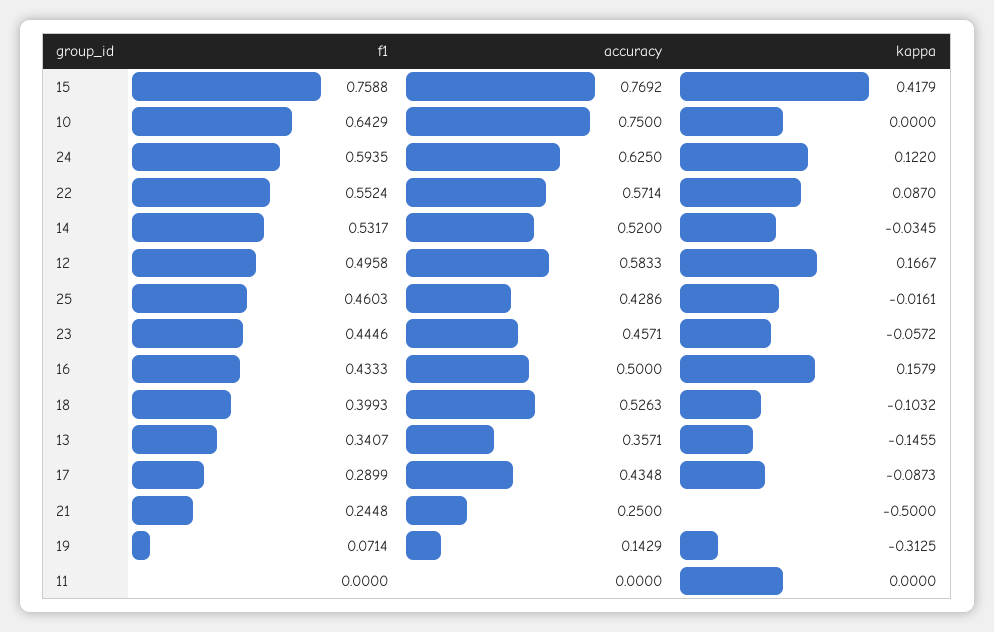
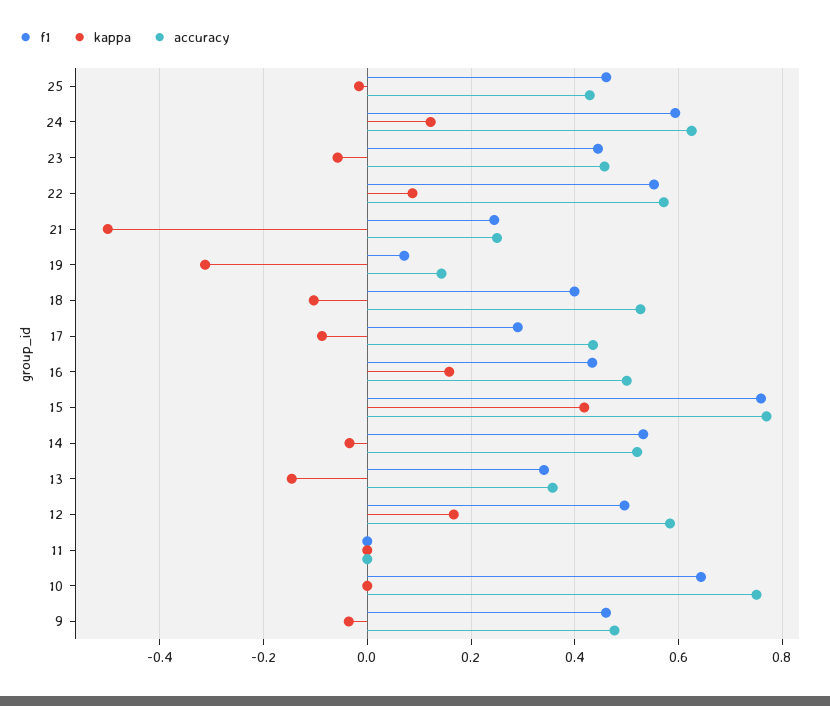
  {
    "f1": {
      "15": 0.7588,
      "10": 0.6429,
      "24": 0.5935,
      "22": 0.5524,
      "14": 0.5317,
      "12": 0.4958,
      "25": 0.4603,
      "23": 0.4446,
      "16": 0.4333,
      "18": 0.3993,
      "13": 0.3407,
      "17": 0.2899,
      "21": 0.2448,
      "19": 0.0714,
-     "11": 0
+     "11": 0,
+     "9": 0.46
    },
    "accuracy": {
      "15": 0.7692,
      "10": 0.75,
      "24": 0.625,
      "22": 0.5714,
      "14": 0.52,
      "12": 0.5833,
      "25": 0.4286,
      "23": 0.4571,
      "16": 0.5,
      "18": 0.5263,
      "13": 0.3571,
      "17": 0.4348,
      "21": 0.25,
      "19": 0.1429,
-     "11": 0
+     "11": 0,
+     "9": 0.48
    },
    "kappa": {
      "15": 0.4179,
      "10": 0,
      "24": 0.122,
      "22": 0.087,
      "14": -0.0345,
      "12": 0.1667,
      "25": -0.0161,
      "23": -0.0572,
      "16": 0.1579,
      "18": -0.1032,
      "13": -0.1455,
      "17": -0.0873,
      "21": -0.5,
      "19": -0.3125,
-     "11": 0
+     "11": 0,
+     "9": -0.04
    }
  }

